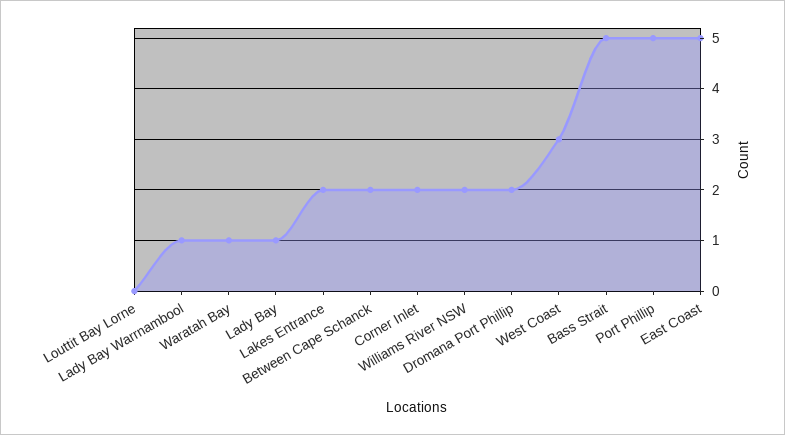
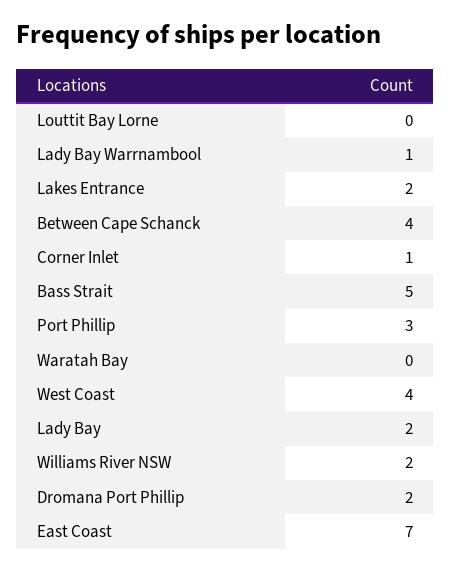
  {
    "Louttit Bay Lorne": 0,
    "Lady Bay Warrnambool": 1,
-   "Waratah Bay": 1,
+   "Waratah Bay": 0,
-   "Lady Bay": 1,
+   "Lady Bay": 2,
    "Lakes Entrance": 2,
-   "Between Cape Schanck": 2,
+   "Between Cape Schanck": 4,
-   "Corner Inlet": 2,
+   "Corner Inlet": 1,
    "Williams River NSW": 2,
    "Dromana Port Phillip": 2,
-   "West Coast": 3,
+   "West Coast": 4,
    "Bass Strait": 5,
-   "Port Phillip": 5,
+   "Port Phillip": 3,
-   "East Coast": 5
+   "East Coast": 7
  }

